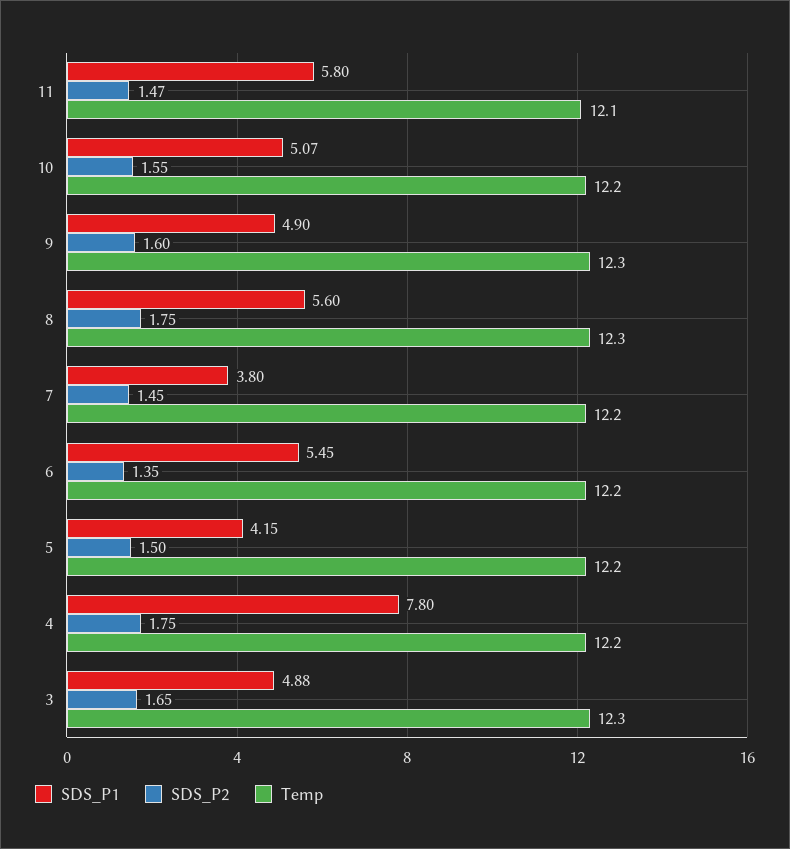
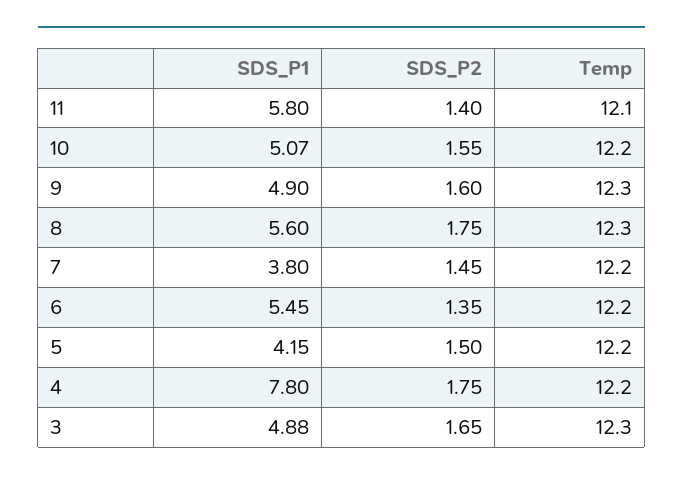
  {
    "SDS_P1": {
      "11": 5.8,
      "10": 5.07,
      "9": 4.9,
      "8": 5.6,
      "7": 3.8,
      "6": 5.45,
      "5": 4.15,
      "4": 7.8,
      "3": 4.88
    },
    "SDS_P2": {
-     "11": 1.47,
+     "11": 1.4,
      "10": 1.55,
      "9": 1.6,
      "8": 1.75,
      "7": 1.45,
      "6": 1.35,
      "5": 1.5,
      "4": 1.75,
      "3": 1.65
    },
    "Temp": {
      "11": 12.1,
      "10": 12.2,
      "9": 12.3,
      "8": 12.3,
      "7": 12.2,
      "6": 12.2,
      "5": 12.2,
      "4": 12.2,
      "3": 12.3
    }
  }

